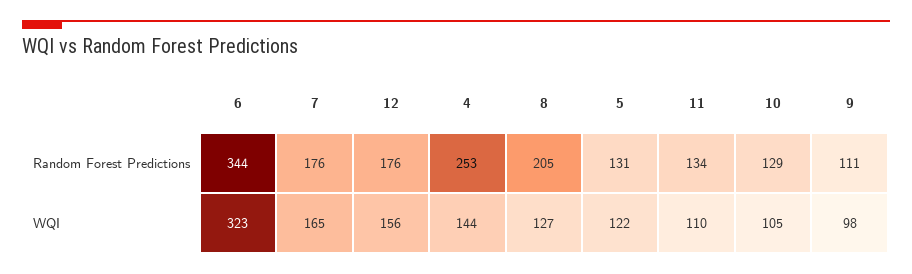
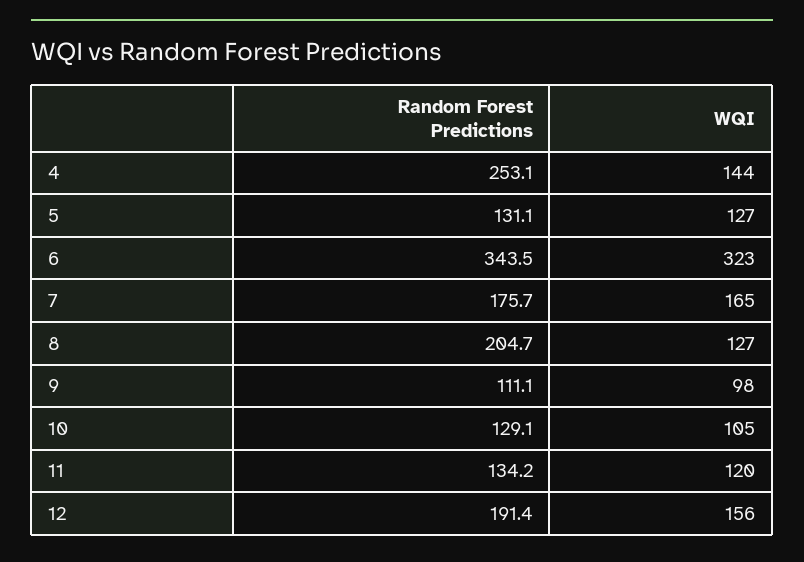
  {
    "6": {
      "Random Forest Predictions": 343.5,
      "WQI": 323
    },
    "7": {
      "Random Forest Predictions": 175.7,
      "WQI": 165
    },
    "12": {
-     "Random Forest Predictions": 176,
+     "Random Forest Predictions": 191.4,
      "WQI": 156
    },
    "4": {
      "Random Forest Predictions": 253.1,
      "WQI": 144
    },
    "8": {
      "Random Forest Predictions": 204.7,
      "WQI": 127
    },
    "5": {
      "Random Forest Predictions": 131.1,
-     "WQI": 122
+     "WQI": 127
    },
    "11": {
      "Random Forest Predictions": 134.2,
-     "WQI": 110
+     "WQI": 120
    },
    "10": {
      "Random Forest Predictions": 129.1,
      "WQI": 105
    },
    "9": {
      "Random Forest Predictions": 111.1,
      "WQI": 98
    }
  }

